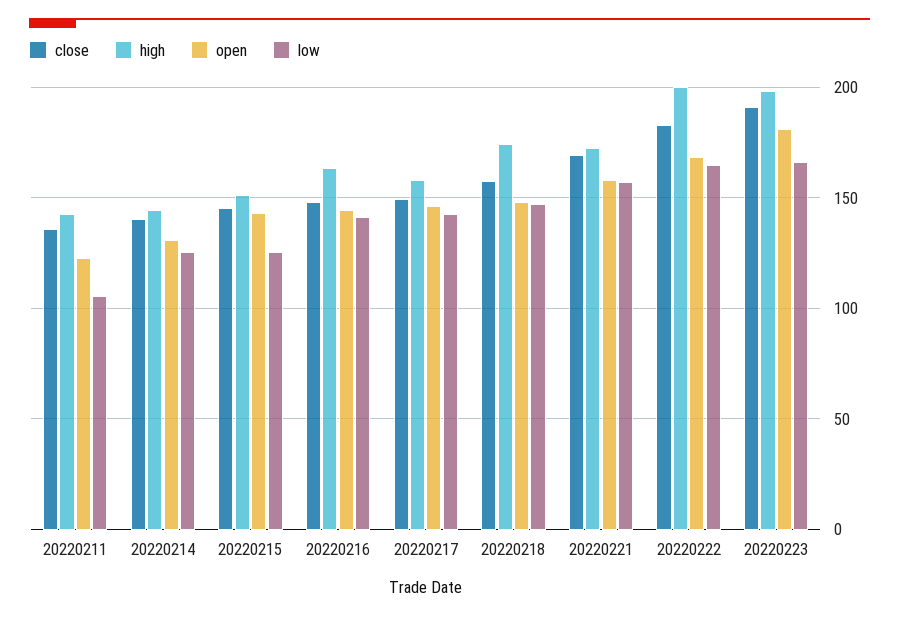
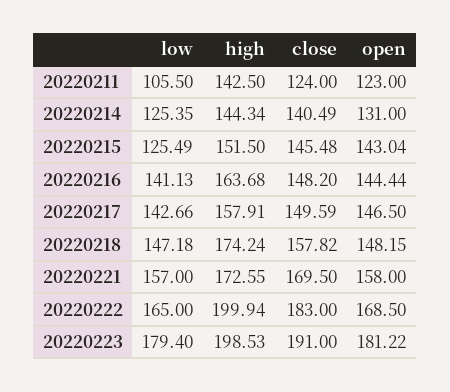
  {
    "close": {
-     "20220211": 135,
+     "20220211": 124,
      "20220214": 140.49,
      "20220215": 145.48,
      "20220216": 148.2,
      "20220217": 149.59,
      "20220218": 157.82,
      "20220221": 169.5,
      "20220222": 183,
      "20220223": 191
    },
    "high": {
      "20220211": 142.5,
      "20220214": 144.34,
      "20220215": 151.5,
      "20220216": 163.68,
      "20220217": 157.91,
      "20220218": 174.24,
      "20220221": 172.55,
      "20220222": 199.94,
      "20220223": 198.53
    },
    "open": {
      "20220211": 123,
      "20220214": 131,
      "20220215": 143.04,
      "20220216": 144.44,
      "20220217": 146.5,
      "20220218": 148.15,
      "20220221": 158,
      "20220222": 168.5,
      "20220223": 181.22
    },
    "low": {
      "20220211": 105.5,
      "20220214": 125.35,
      "20220215": 125.49,
      "20220216": 141.13,
      "20220217": 142.66,
      "20220218": 147.18,
      "20220221": 157,
      "20220222": 165,
-     "20220223": 165
+     "20220223": 179.4
    }
  }

